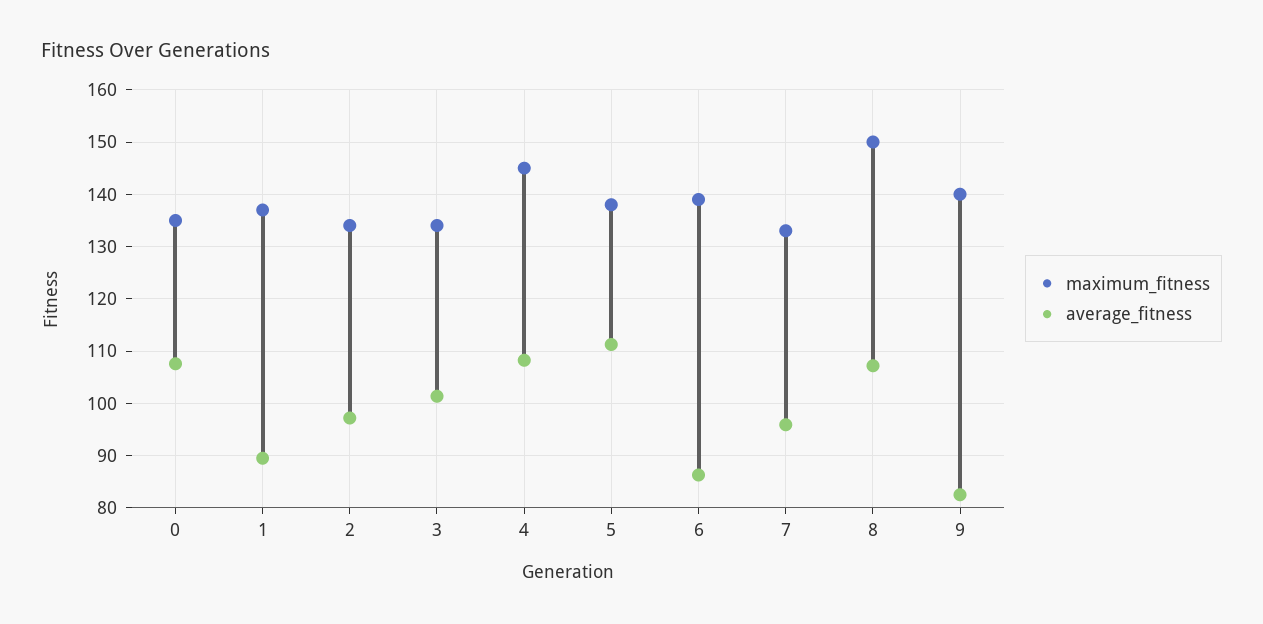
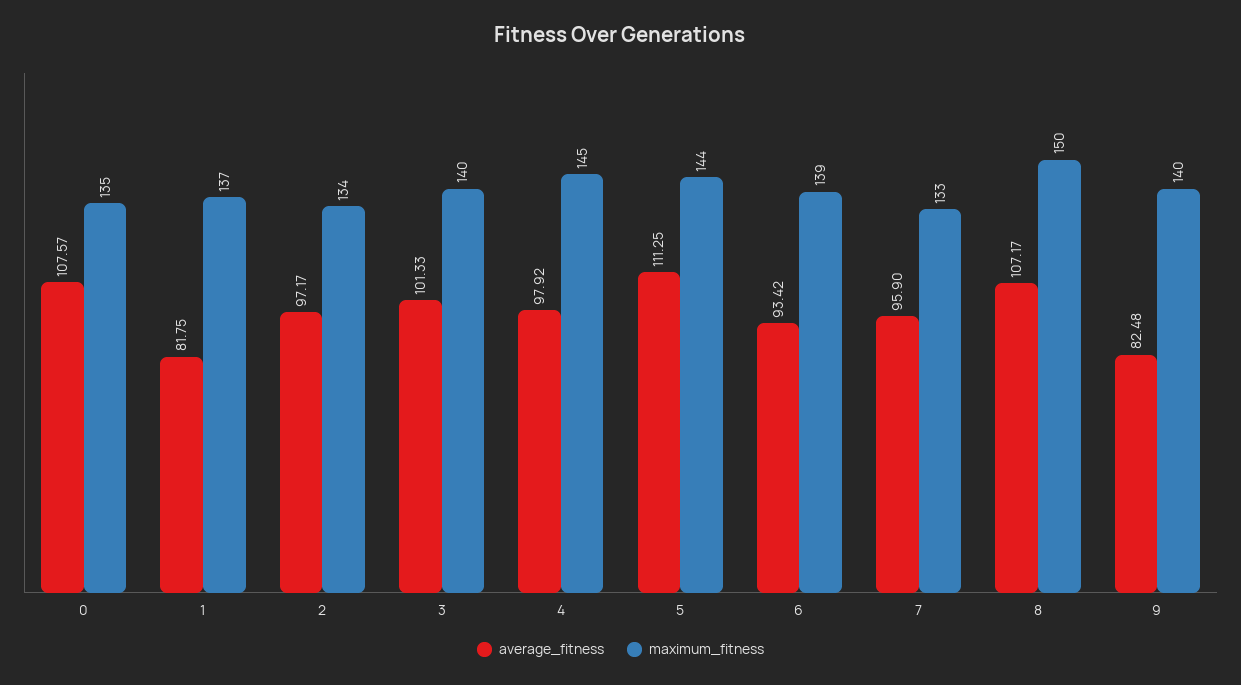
  {
    "maximum_fitness": {
      "0": 135,
      "1": 137,
      "2": 134,
-     "3": 134,
+     "3": 140,
      "4": 145,
-     "5": 138,
+     "5": 144,
      "6": 139,
      "7": 133,
      "8": 150,
      "9": 140
    },
    "average_fitness": {
      "0": 107.57,
-     "1": 90,
+     "1": 81.75,
      "2": 97.17,
      "3": 101.33,
-     "4": 108,
+     "4": 97.92,
      "5": 111.25,
-     "6": 86,
+     "6": 93.42,
      "7": 95.9,
      "8": 107.17,
      "9": 82.48
    }
  }

